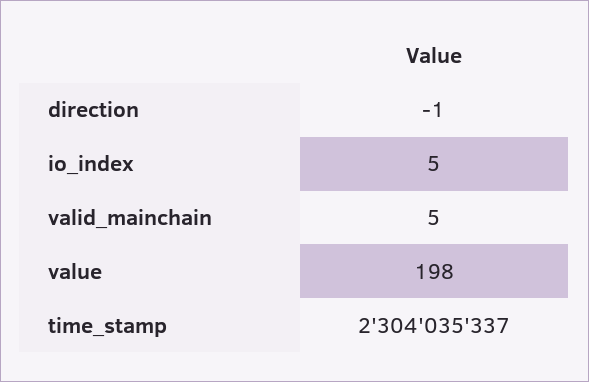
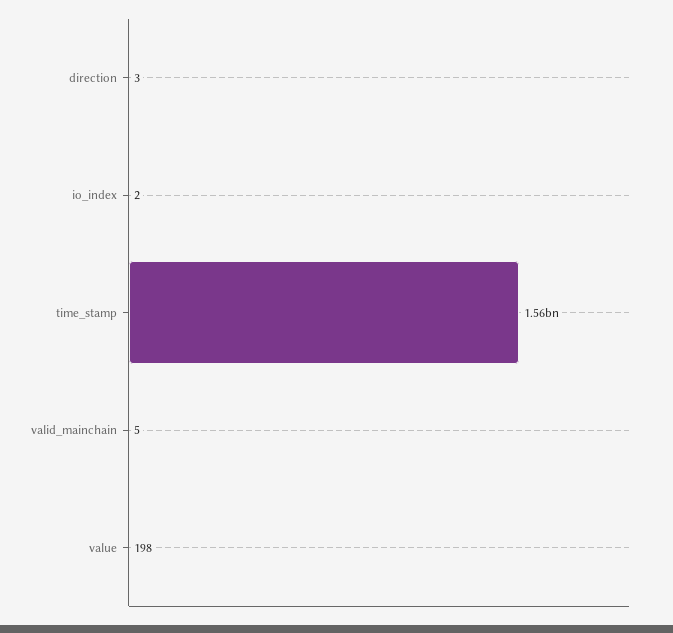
  {
-   "direction": -1,
+   "direction": 3,
-   "io_index": 5,
+   "io_index": 2,
    "valid_mainchain": 5,
    "value": 198,
-   "time_stamp": 2304035337
+   "time_stamp": 1560000000
  }

